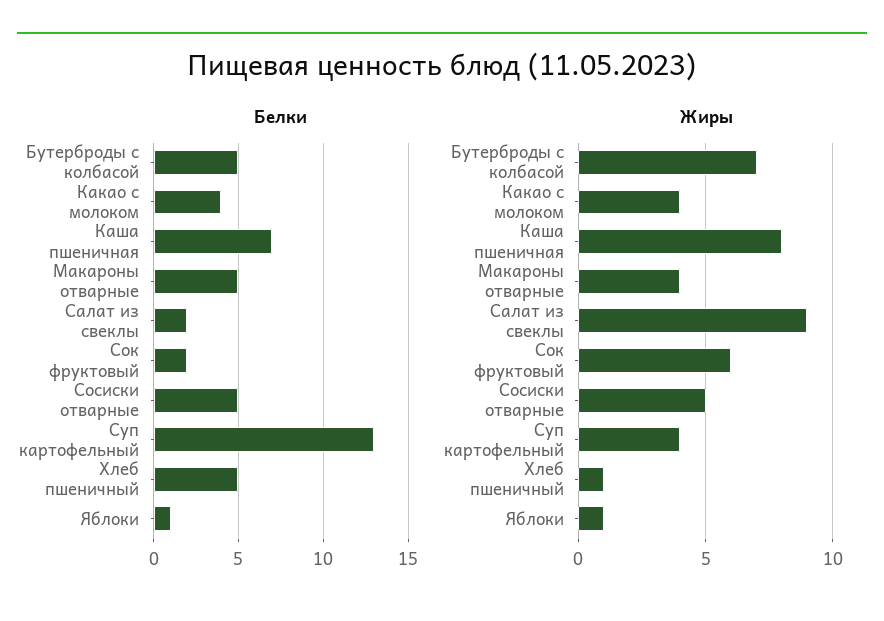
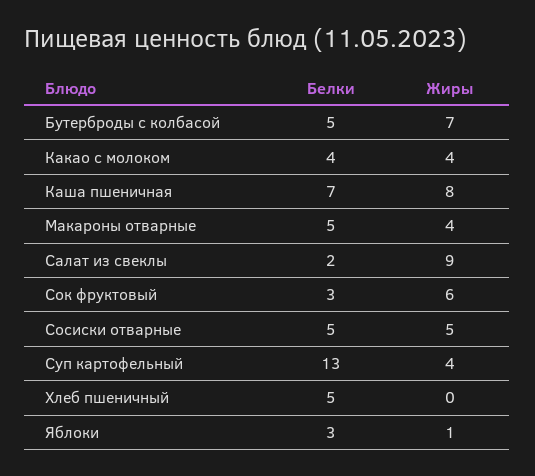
  {
    "Белки": {
      "Бутерброды с колбасой": 5,
      "Какао с молоком": 4,
      "Каша пшеничная": 7,
      "Макароны отварные": 5,
      "Салат из свеклы": 2,
-     "Сок фруктовый": 2,
+     "Сок фруктовый": 3,
      "Сосиски отварные": 5,
      "Суп картофельный": 13,
      "Хлеб пшеничный": 5,
-     "Яблоки": 1
+     "Яблоки": 3
    },
    "Жиры": {
      "Бутерброды с колбасой": 7,
      "Какао с молоком": 4,
      "Каша пшеничная": 8,
      "Макароны отварные": 4,
      "Салат из свеклы": 9,
      "Сок фруктовый": 6,
      "Сосиски отварные": 5,
      "Суп картофельный": 4,
-     "Хлеб пшеничный": 1,
+     "Хлеб пшеничный": 0,
      "Яблоки": 1
    }
  }

